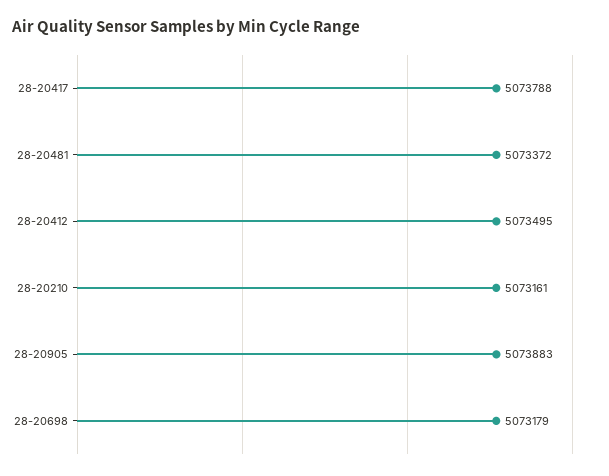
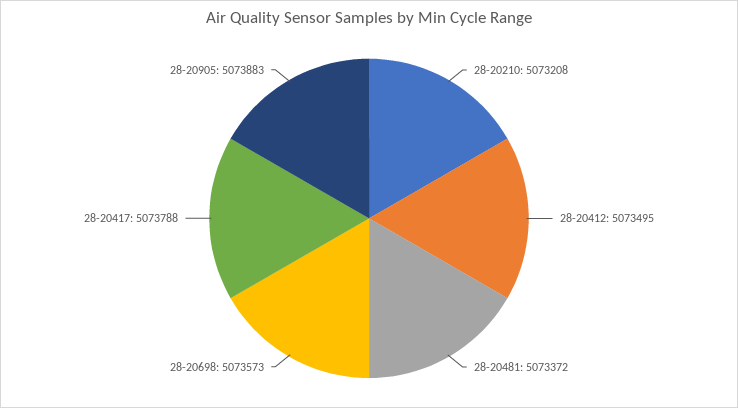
  {
    "28-20417": 5073788,
    "28-20481": 5073372,
    "28-20412": 5073495,
-   "28-20210": 5073161,
+   "28-20210": 5073208,
    "28-20905": 5073883,
-   "28-20698": 5073179
+   "28-20698": 5073573
  }

